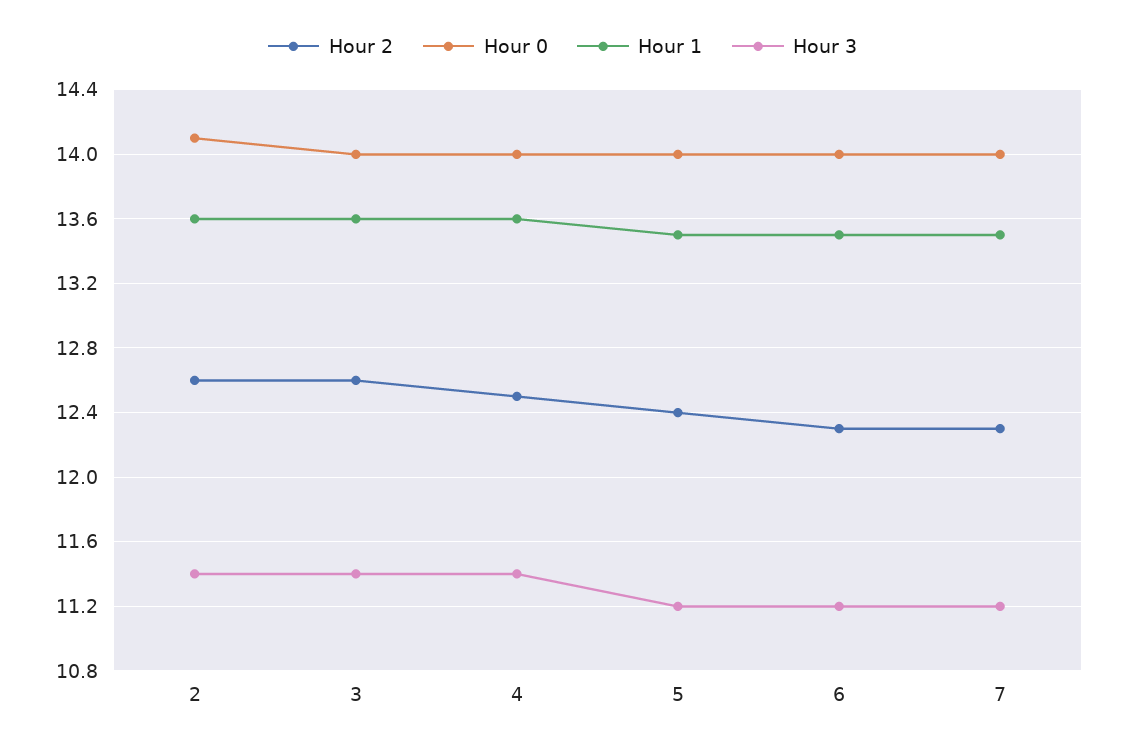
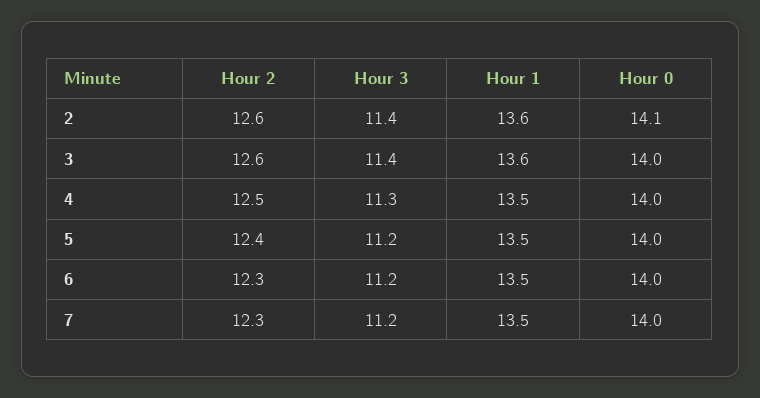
  {
    "Hour 2": {
      "2": 12.6,
      "3": 12.6,
      "4": 12.5,
      "5": 12.4,
      "6": 12.3,
      "7": 12.3
    },
    "Hour 0": {
      "2": 14.1,
      "3": 14,
      "4": 14,
      "5": 14,
      "6": 14,
      "7": 14
    },
    "Hour 1": {
      "2": 13.6,
      "3": 13.6,
-     "4": 13.6,
+     "4": 13.5,
      "5": 13.5,
      "6": 13.5,
      "7": 13.5
    },
    "Hour 3": {
      "2": 11.4,
      "3": 11.4,
-     "4": 11.4,
+     "4": 11.3,
      "5": 11.2,
      "6": 11.2,
      "7": 11.2
    }
  }

